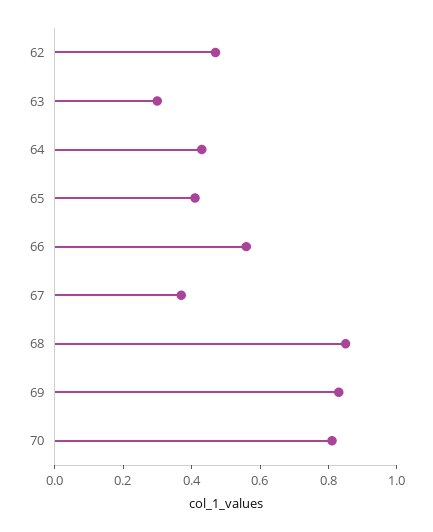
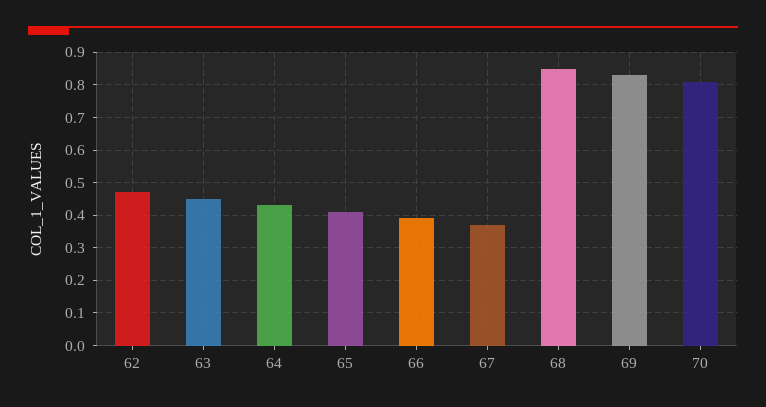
  {
    "62": 0.45,
-   "63": 0.3,
+   "63": 0.45,
    "64": 0.45,
    "65": 0.4,
-   "66": 0.55,
+   "66": 0.4,
    "67": 0.35,
    "68": 0.85,
    "69": 0.85,
    "70": 0.8
  }

